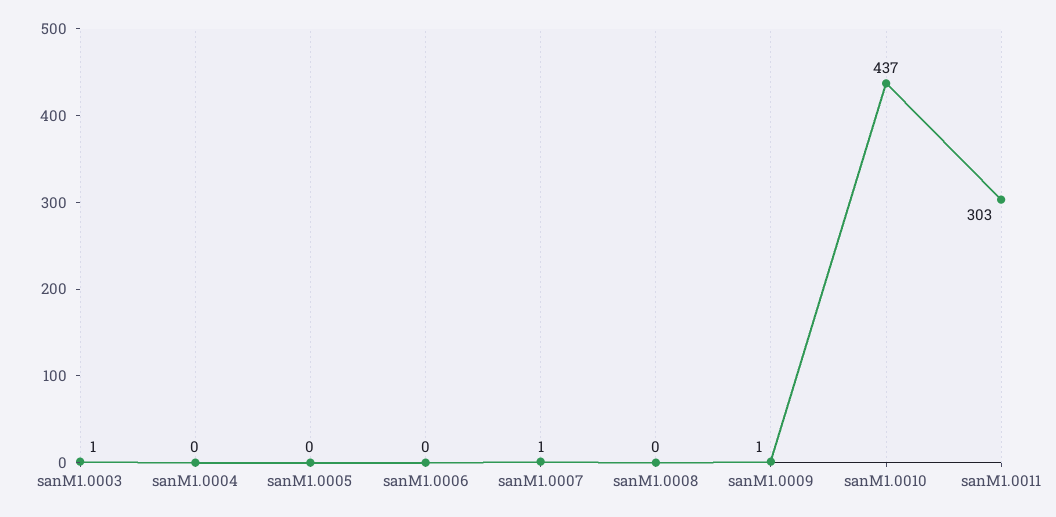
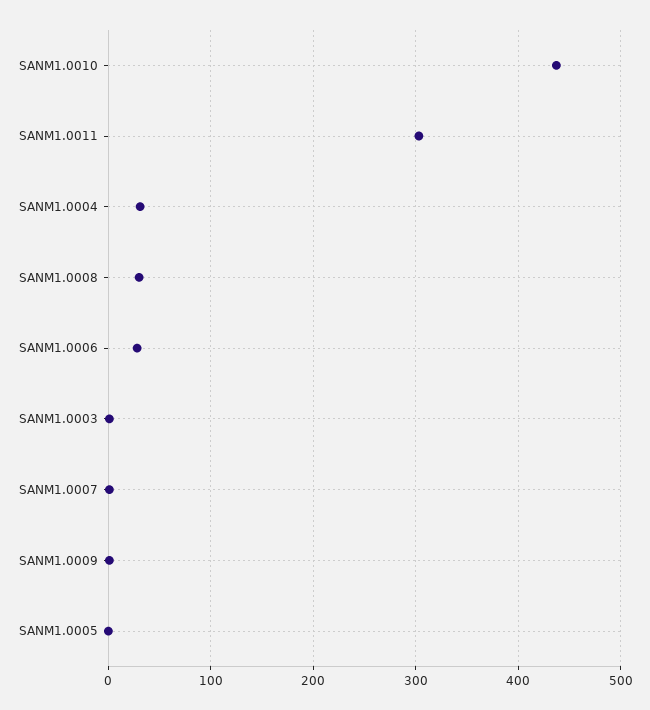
  {
    "sanM1.0003": 1,
-   "sanM1.0004": 0,
+   "sanM1.0004": 30,
    "sanM1.0005": 0,
-   "sanM1.0006": 0,
+   "sanM1.0006": 30,
    "sanM1.0007": 1,
-   "sanM1.0008": 0,
+   "sanM1.0008": 30,
    "sanM1.0009": 1,
    "sanM1.0010": 437,
    "sanM1.0011": 303
  }

